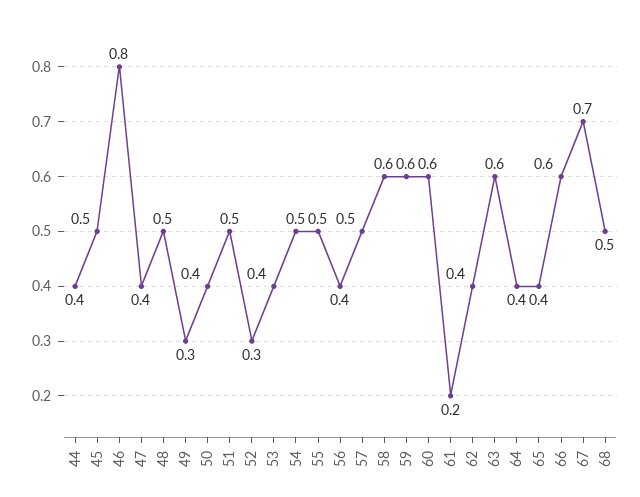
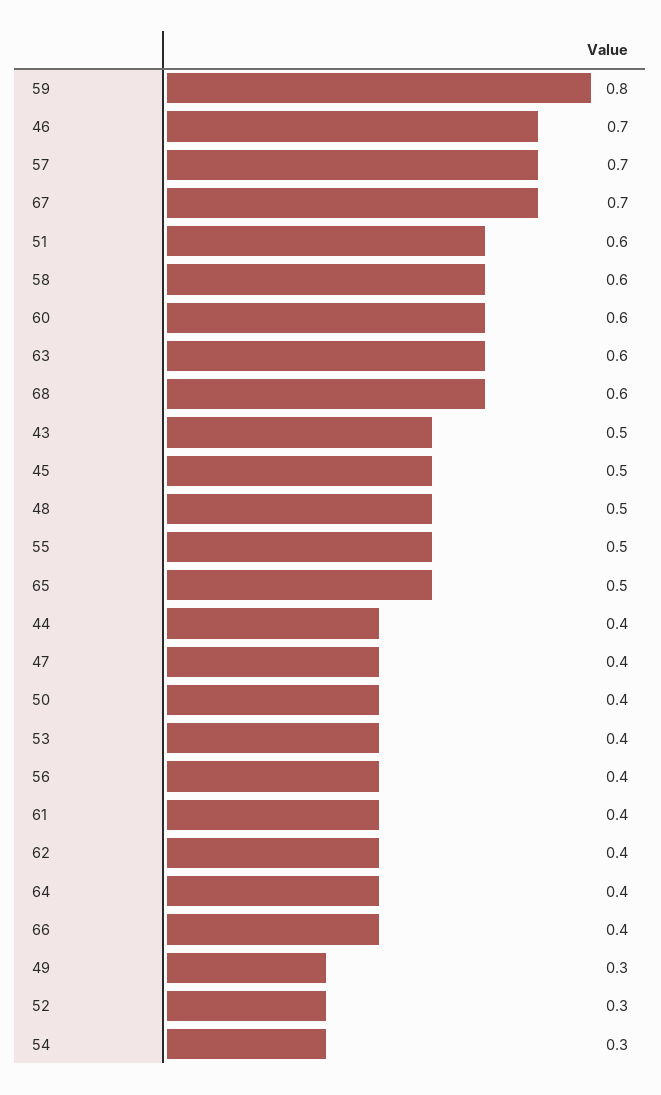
  {
    "44": 0.4,
    "45": 0.5,
-   "46": 0.8,
+   "46": 0.7,
    "47": 0.4,
    "48": 0.5,
    "49": 0.3,
    "50": 0.4,
-   "51": 0.5,
+   "51": 0.6,
    "52": 0.3,
    "53": 0.4,
-   "54": 0.5,
+   "54": 0.3,
    "55": 0.5,
    "56": 0.4,
-   "57": 0.5,
+   "57": 0.7,
    "58": 0.6,
-   "59": 0.6,
+   "59": 0.8,
    "60": 0.6,
-   "61": 0.2,
+   "61": 0.4,
    "62": 0.4,
    "63": 0.6,
    "64": 0.4,
-   "65": 0.4,
+   "65": 0.5,
-   "66": 0.6,
+   "66": 0.4,
    "67": 0.7,
-   "68": 0.5
+   "68": 0.6,
+   "43": 0.5
  }

